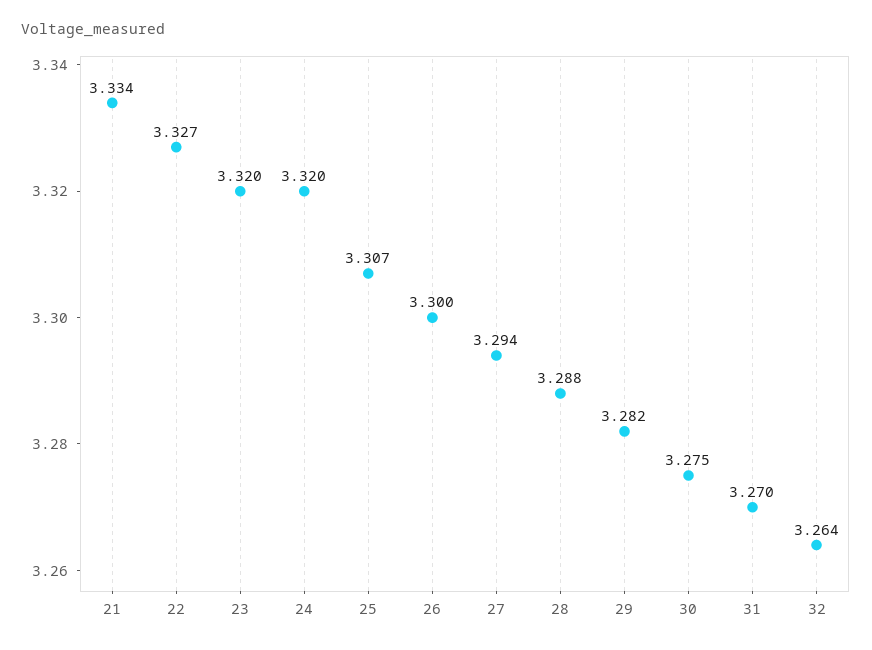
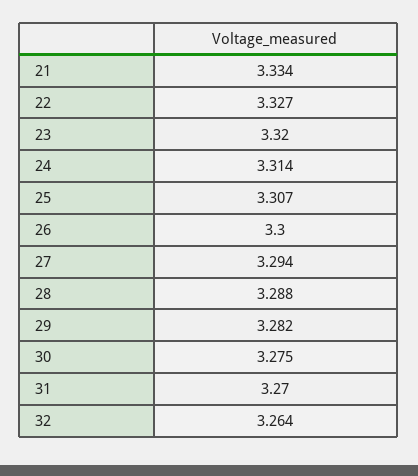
  {
    "21": 3.334,
    "22": 3.327,
    "23": 3.32,
-   "24": 3.32,
+   "24": 3.314,
    "25": 3.307,
    "26": 3.3,
    "27": 3.294,
    "28": 3.288,
    "29": 3.282,
    "30": 3.275,
    "31": 3.27,
    "32": 3.264
  }

